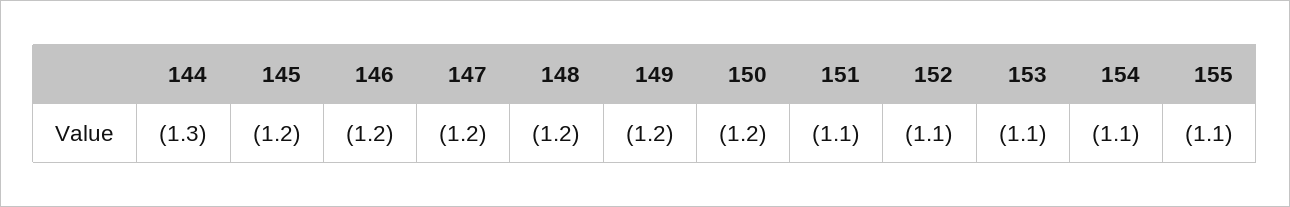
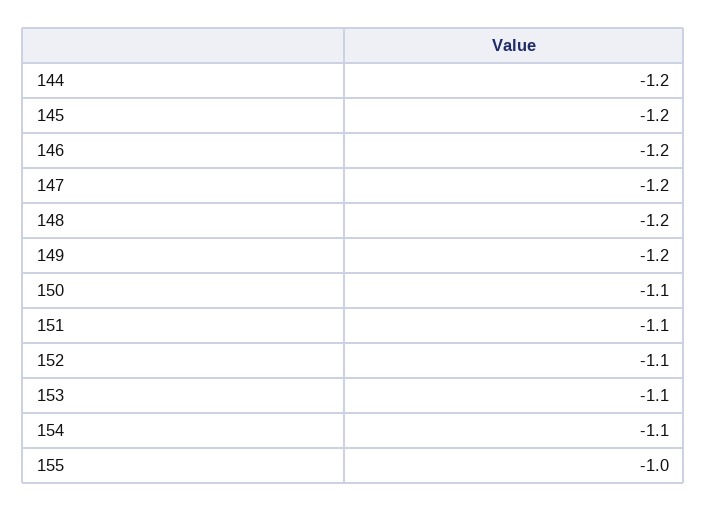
  {
-   "144": -1.3,
+   "144": -1.2,
    "145": -1.2,
    "146": -1.2,
    "147": -1.2,
    "148": -1.2,
    "149": -1.2,
-   "150": -1.2,
+   "150": -1.1,
    "151": -1.1,
    "152": -1.1,
    "153": -1.1,
    "154": -1.1,
-   "155": -1.1
+   "155": -1
  }

